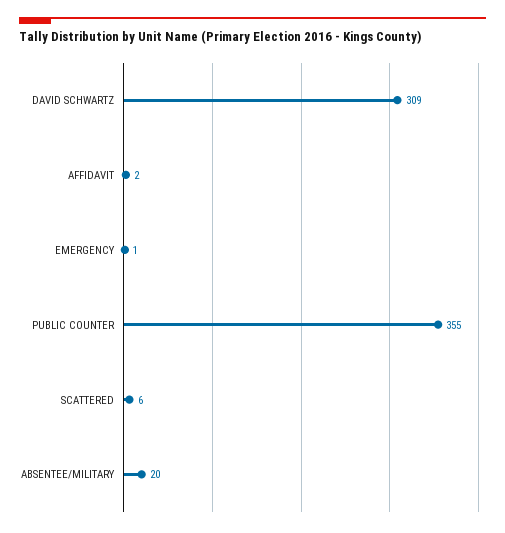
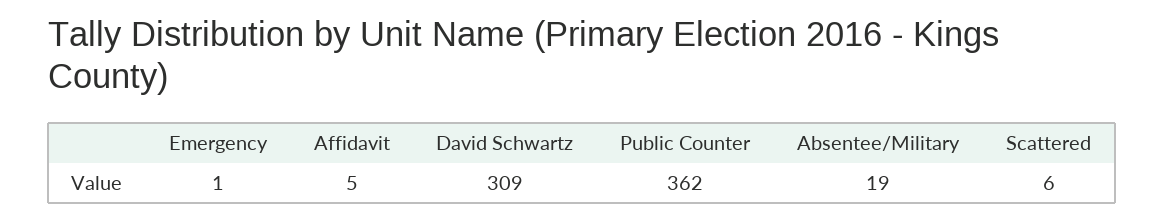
  {
    "DAVID SCHWARTZ": 309,
-   "AFFIDAVIT": 2,
+   "AFFIDAVIT": 5,
    "EMERGENCY": 1,
-   "PUBLIC COUNTER": 355,
+   "PUBLIC COUNTER": 362,
    "SCATTERED": 6,
-   "ABSENTEE/MILITARY": 20
+   "ABSENTEE/MILITARY": 19
  }

